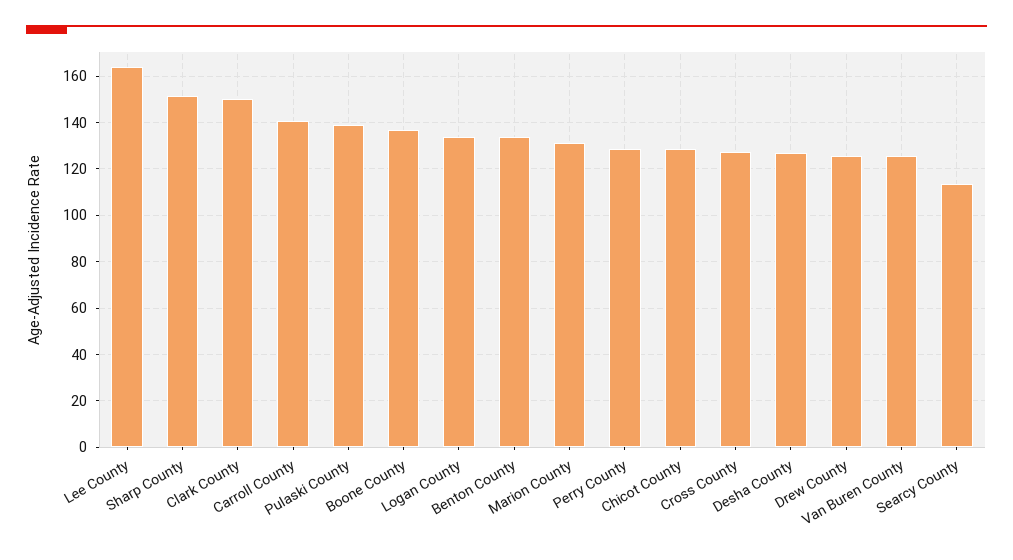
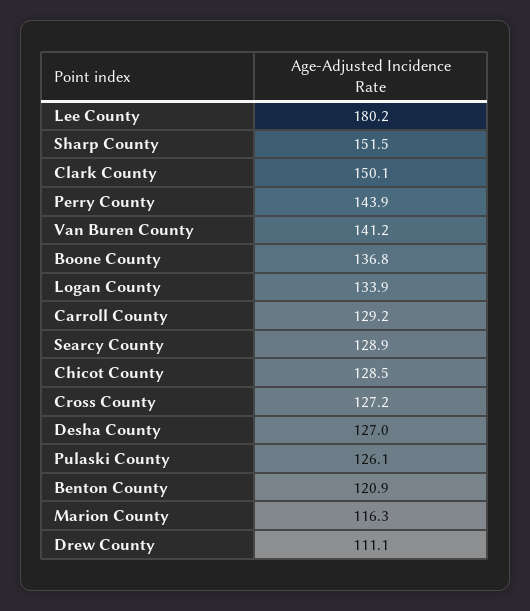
  {
-   "Lee County": 165,
+   "Lee County": 180.2,
    "Sharp County": 151.5,
    "Clark County": 150.1,
-   "Carroll County": 140,
+   "Carroll County": 129.2,
-   "Pulaski County": 140,
+   "Pulaski County": 126.1,
    "Boone County": 136.8,
    "Logan County": 133.9,
-   "Benton County": 135,
+   "Benton County": 120.9,
-   "Marion County": 130,
+   "Marion County": 116.3,
-   "Perry County": 130,
+   "Perry County": 143.9,
    "Chicot County": 128.5,
    "Cross County": 127.2,
    "Desha County": 127,
-   "Drew County": 125,
+   "Drew County": 111.1,
-   "Van Buren County": 125,
+   "Van Buren County": 141.2,
-   "Searcy County": 115
+   "Searcy County": 128.9
  }

